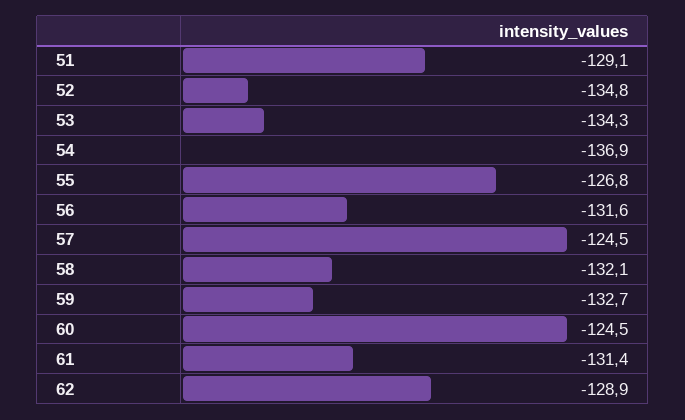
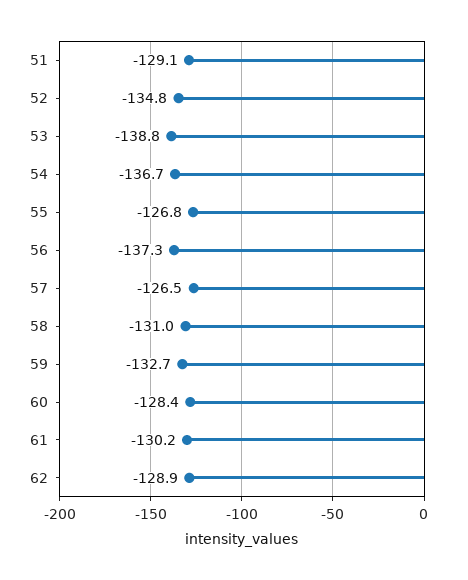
  {
    "51": -129.1,
    "52": -134.8,
-   "53": -134.3,
+   "53": -138.8,
-   "54": -136.9,
+   "54": -136.7,
    "55": -126.8,
-   "56": -131.6,
+   "56": -137.3,
-   "57": -124.5,
+   "57": -126.5,
-   "58": -132.1,
+   "58": -131,
    "59": -132.7,
-   "60": -124.5,
+   "60": -128.4,
-   "61": -131.4,
+   "61": -130.2,
    "62": -128.9
  }

